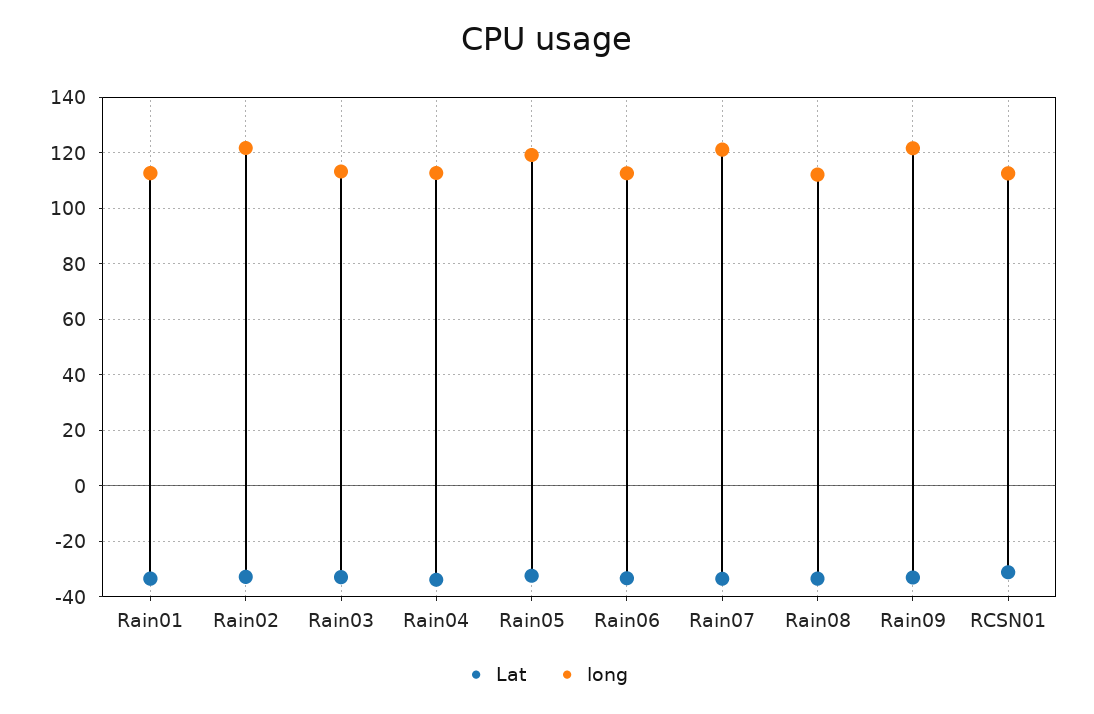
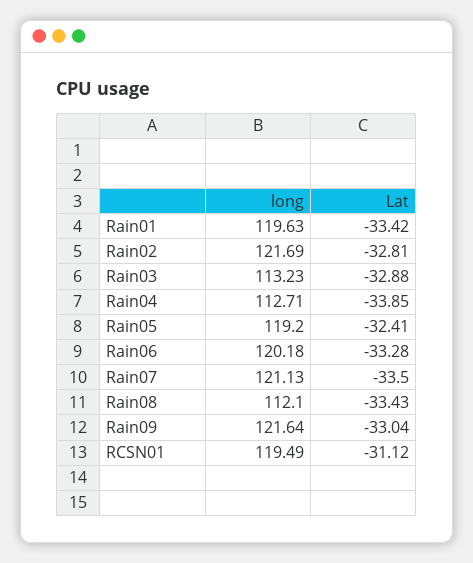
  {
    "Lat": {
      "Rain01": -33.42,
      "Rain02": -32.81,
      "Rain03": -32.88,
      "Rain04": -33.85,
      "Rain05": -32.41,
      "Rain06": -33.28,
      "Rain07": -33.5,
      "Rain08": -33.43,
      "Rain09": -33.04,
      "RCSN01": -31.12
    },
    "long": {
-     "Rain01": 112.5,
+     "Rain01": 119.63,
      "Rain02": 121.69,
      "Rain03": 113.23,
      "Rain04": 112.71,
      "Rain05": 119.2,
-     "Rain06": 112.5,
+     "Rain06": 120.18,
      "Rain07": 121.13,
      "Rain08": 112.1,
      "Rain09": 121.64,
-     "RCSN01": 112.5
+     "RCSN01": 119.49
    }
  }

